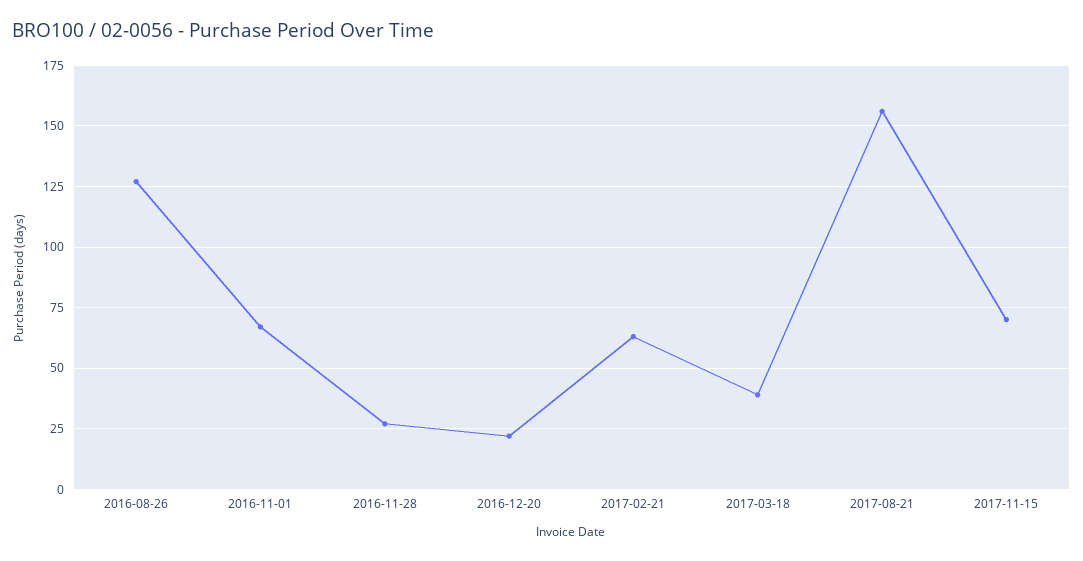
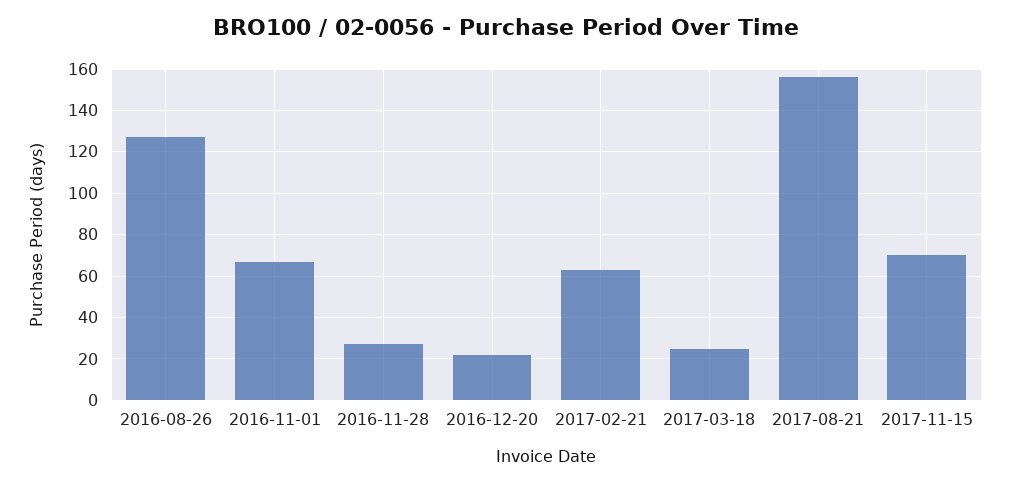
  {
    "2016-08-26": 125,
    "2016-11-01": 65,
    "2016-11-28": 25,
    "2016-12-20": 20,
    "2017-02-21": 65,
-   "2017-03-18": 40,
+   "2017-03-18": 25,
    "2017-08-21": 155,
    "2017-11-15": 70
  }

